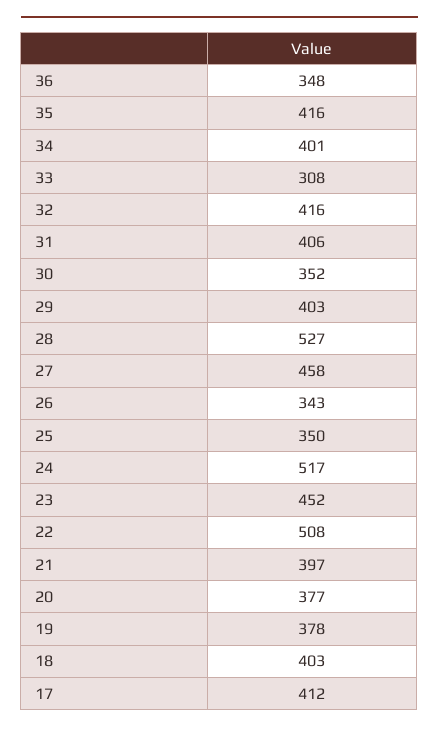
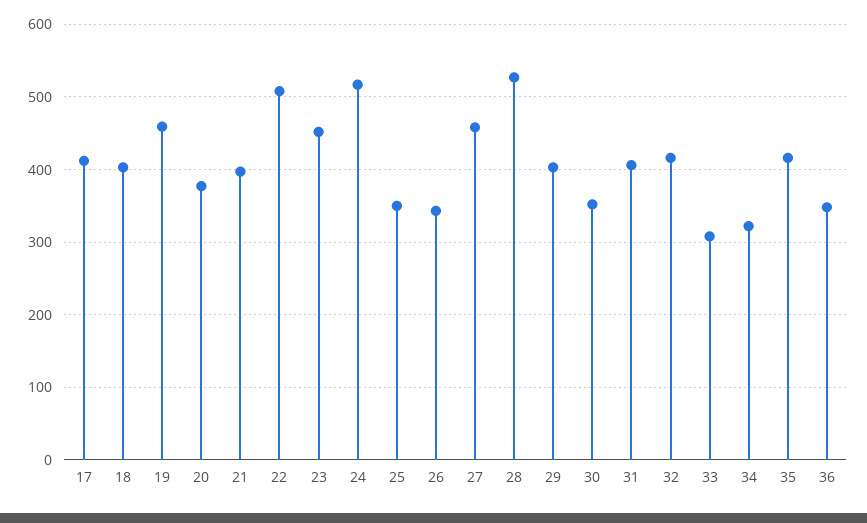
  {
    "36": 348,
    "35": 416,
-   "34": 401,
+   "34": 320,
    "33": 308,
    "32": 416,
    "31": 406,
    "30": 352,
    "29": 403,
    "28": 527,
    "27": 458,
    "26": 343,
    "25": 350,
    "24": 517,
    "23": 452,
    "22": 508,
    "21": 397,
    "20": 377,
-   "19": 378,
+   "19": 460,
    "18": 403,
    "17": 412
  }

